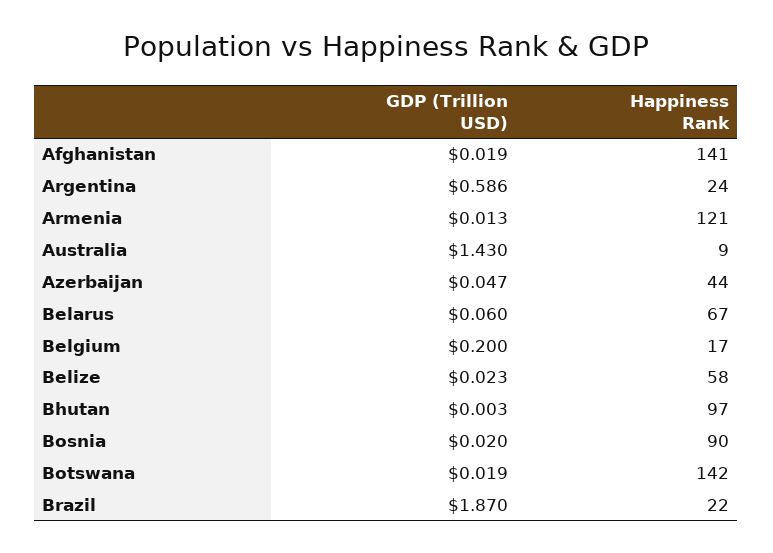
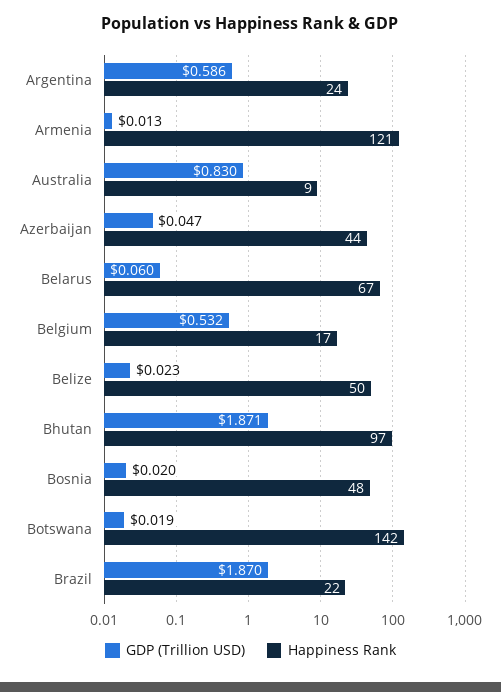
  {
    "GDP (Trillion USD)": {
-     "Afghanistan": 0.019,
      "Argentina": 0.586,
      "Armenia": 0.013,
-     "Australia": 1.43,
+     "Australia": 0.83,
      "Azerbaijan": 0.047,
      "Belarus": 0.06,
-     "Belgium": 0.2,
+     "Belgium": 0.532,
      "Belize": 0.023,
-     "Bhutan": 0.003,
+     "Bhutan": 1.871,
      "Bosnia": 0.02,
      "Botswana": 0.019,
      "Brazil": 1.87
    },
    "Happiness Rank": {
-     "Afghanistan": 141,
      "Argentina": 24,
      "Armenia": 121,
      "Australia": 9,
      "Azerbaijan": 44,
      "Belarus": 67,
      "Belgium": 17,
-     "Belize": 58,
+     "Belize": 50,
      "Bhutan": 97,
-     "Bosnia": 90,
+     "Bosnia": 48,
      "Botswana": 142,
      "Brazil": 22
    }
  }

